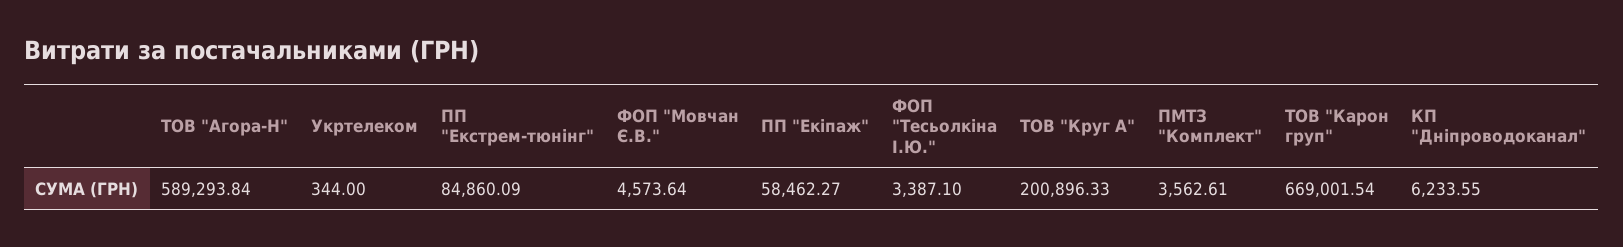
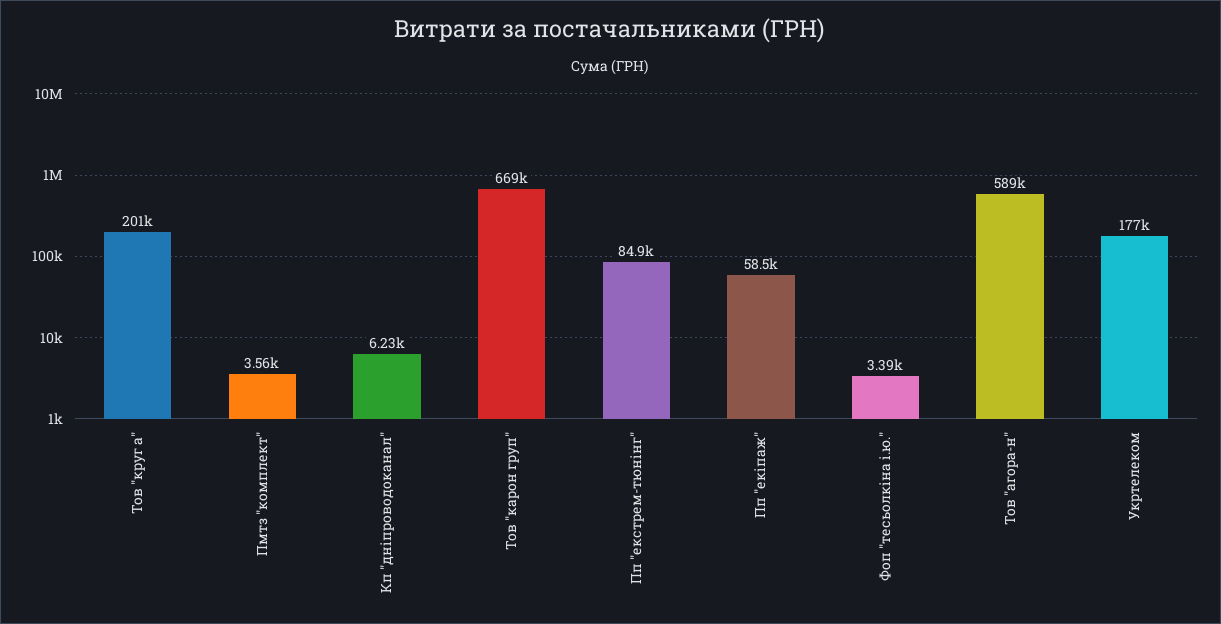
  {
    "ТОВ \"Агора-Н\"": 589293.84,
-   "Укртелеком": 344,
+   "Укртелеком": 177000,
    "ПП \"Екстрем-тюнінг\"": 84860.09,
-   "ФОП \"Мовчан Є.В.\"": 4573.64,
    "ПП \"Екіпаж\"": 58462.27,
    "ФОП \"Тесьолкіна І.Ю.\"": 3387.1,
    "ТОВ \"Круг А\"": 200896.33,
    "ПМТЗ \"Комплект\"": 3562.61,
    "ТОВ \"Карон груп\"": 669001.54,
    "КП \"Дніпроводоканал\"": 6233.55
  }

